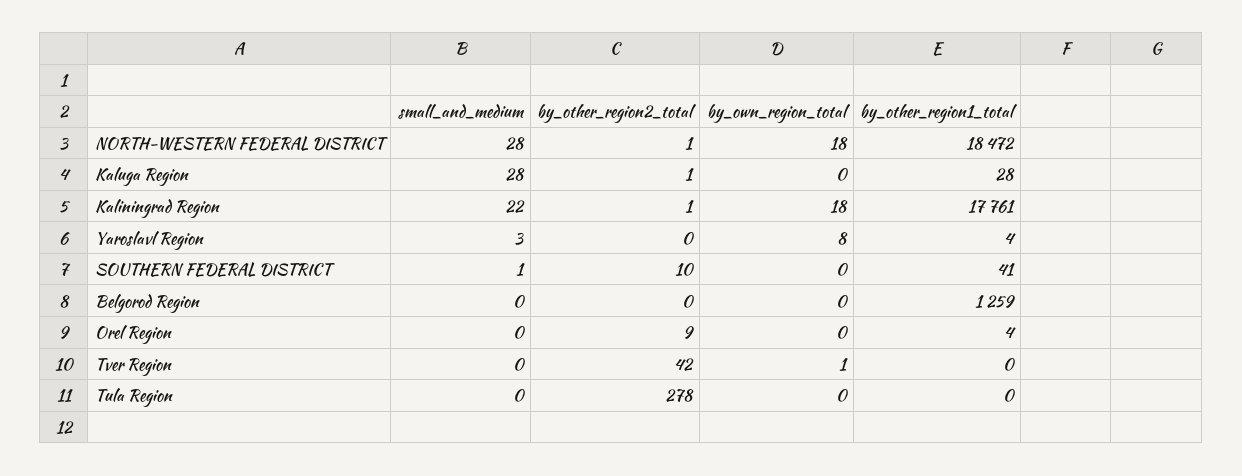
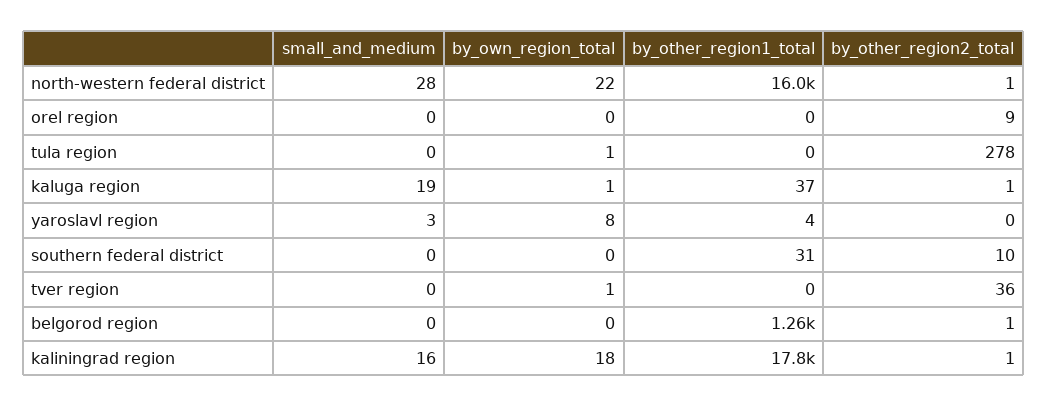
  {
    "small_and_medium": {
      "NORTH-WESTERN FEDERAL DISTRICT": 28,
-     "Kaluga Region": 28,
+     "Kaluga Region": 19,
-     "Kaliningrad Region": 22,
+     "Kaliningrad Region": 16,
      "Yaroslavl Region": 3,
-     "SOUTHERN FEDERAL DISTRICT": 1,
+     "SOUTHERN FEDERAL DISTRICT": 0,
      "Belgorod Region": 0,
      "Orel Region": 0,
      "Tver Region": 0,
      "Tula Region": 0
    },
    "by_other_region2_total": {
      "NORTH-WESTERN FEDERAL DISTRICT": 1,
      "Kaluga Region": 1,
      "Kaliningrad Region": 1,
      "Yaroslavl Region": 0,
      "SOUTHERN FEDERAL DISTRICT": 10,
-     "Belgorod Region": 0,
+     "Belgorod Region": 1,
      "Orel Region": 9,
-     "Tver Region": 42,
+     "Tver Region": 36,
      "Tula Region": 278
    },
    "by_own_region_total": {
-     "NORTH-WESTERN FEDERAL DISTRICT": 18,
+     "NORTH-WESTERN FEDERAL DISTRICT": 22,
-     "Kaluga Region": 0,
+     "Kaluga Region": 1,
      "Kaliningrad Region": 18,
      "Yaroslavl Region": 8,
      "SOUTHERN FEDERAL DISTRICT": 0,
      "Belgorod Region": 0,
      "Orel Region": 0,
      "Tver Region": 1,
-     "Tula Region": 0
+     "Tula Region": 1
    },
    "by_other_region1_total": {
-     "NORTH-WESTERN FEDERAL DISTRICT": 18472,
+     "NORTH-WESTERN FEDERAL DISTRICT": 16000,
-     "Kaluga Region": 28,
+     "Kaluga Region": 37,
      "Kaliningrad Region": 17761,
      "Yaroslavl Region": 4,
-     "SOUTHERN FEDERAL DISTRICT": 41,
+     "SOUTHERN FEDERAL DISTRICT": 31,
      "Belgorod Region": 1259,
-     "Orel Region": 4,
+     "Orel Region": 0,
      "Tver Region": 0,
      "Tula Region": 0
    }
  }

